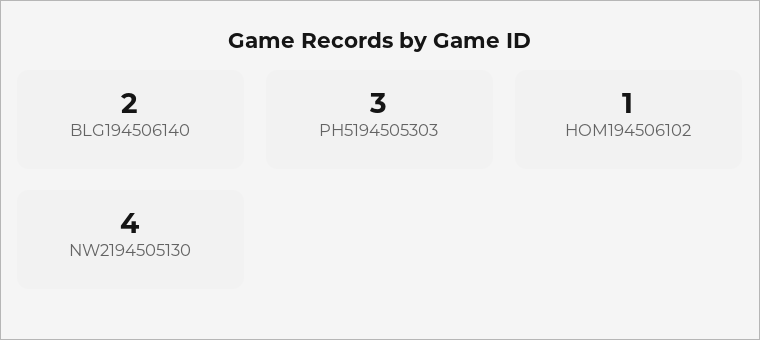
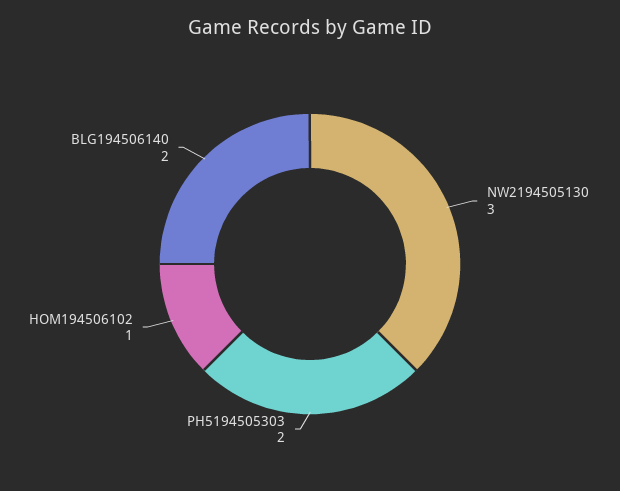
  {
    "BLG194506140": 2,
-   "PH5194505303": 3,
+   "PH5194505303": 2,
    "HOM194506102": 1,
-   "NW2194505130": 4
+   "NW2194505130": 3
  }

